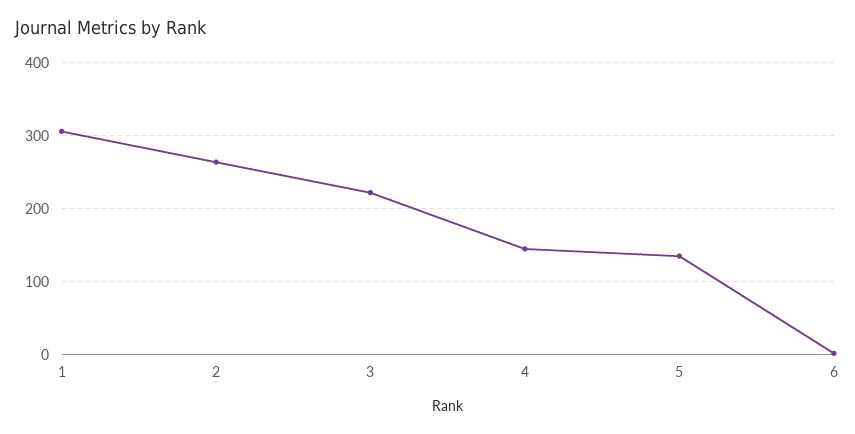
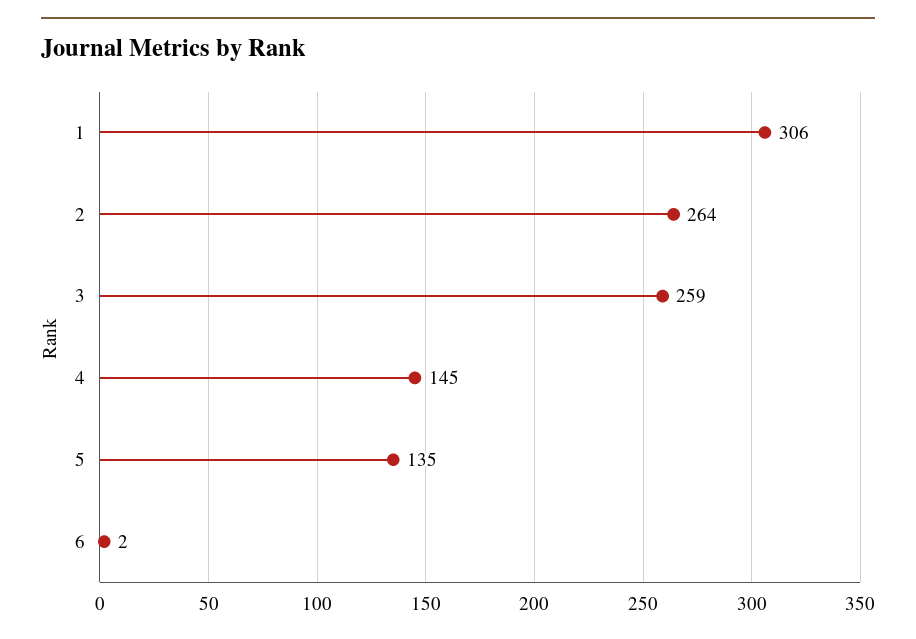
  {
    "1": 306,
    "2": 264,
-   "3": 220,
+   "3": 259,
    "4": 145,
    "5": 135,
    "6": 2
  }

